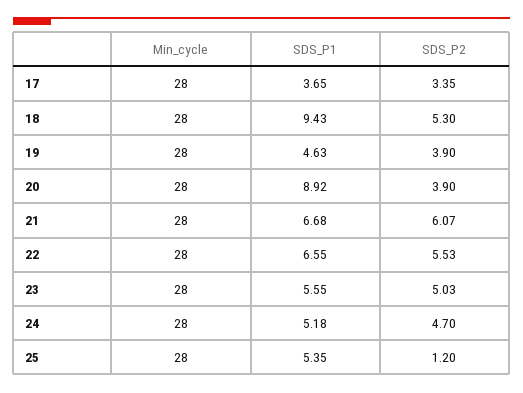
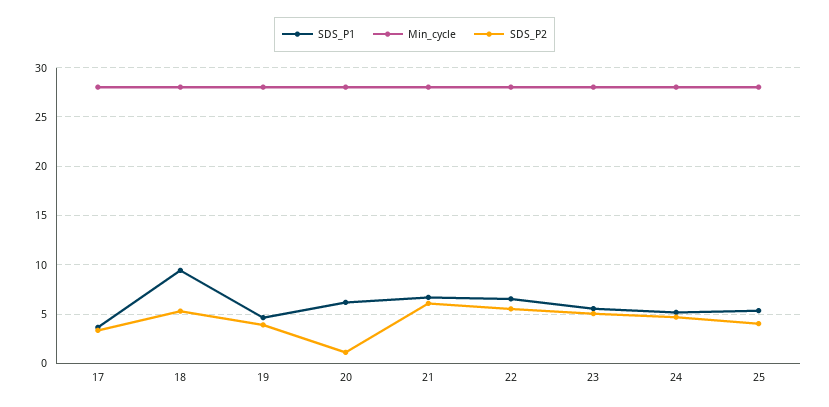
  {
    "Min_cycle": {
      "17": 28,
      "18": 28,
      "19": 28,
      "20": 28,
      "21": 28,
      "22": 28,
      "23": 28,
      "24": 28,
      "25": 28
    },
    "SDS_P1": {
      "17": 3.65,
      "18": 9.43,
      "19": 4.63,
-     "20": 8.92,
+     "20": 6,
      "21": 6.68,
      "22": 6.55,
      "23": 5.55,
      "24": 5.18,
      "25": 5.35
    },
    "SDS_P2": {
      "17": 3.35,
      "18": 5.3,
      "19": 3.9,
-     "20": 3.9,
+     "20": 1,
      "21": 6.07,
      "22": 5.53,
      "23": 5.03,
      "24": 4.7,
-     "25": 1.2
+     "25": 4
    }
  }

